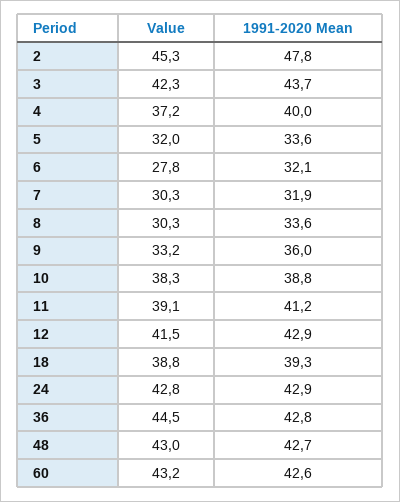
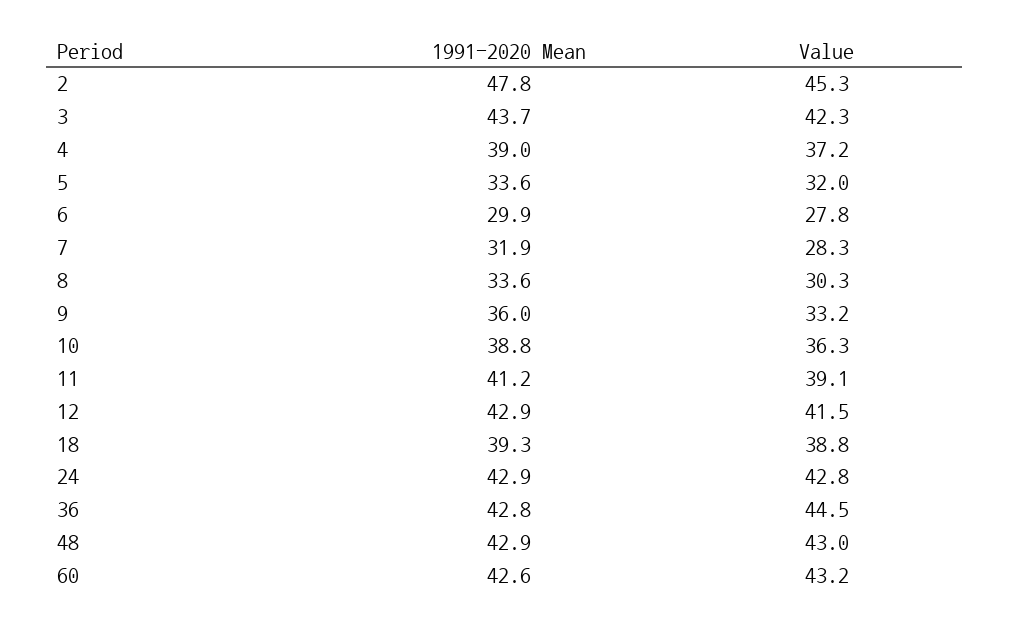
  {
    "Value": {
      "2": 45.3,
      "3": 42.3,
      "4": 37.2,
      "5": 32,
      "6": 27.8,
-     "7": 30.3,
+     "7": 28.3,
      "8": 30.3,
      "9": 33.2,
-     "10": 38.3,
+     "10": 36.3,
      "11": 39.1,
      "12": 41.5,
      "18": 38.8,
      "24": 42.8,
      "36": 44.5,
      "48": 43,
      "60": 43.2
    },
    "1991-2020 Mean": {
      "2": 47.8,
      "3": 43.7,
-     "4": 40,
+     "4": 39,
      "5": 33.6,
-     "6": 32.1,
+     "6": 29.9,
      "7": 31.9,
      "8": 33.6,
      "9": 36,
      "10": 38.8,
      "11": 41.2,
      "12": 42.9,
      "18": 39.3,
      "24": 42.9,
      "36": 42.8,
-     "48": 42.7,
+     "48": 42.9,
      "60": 42.6
    }
  }

